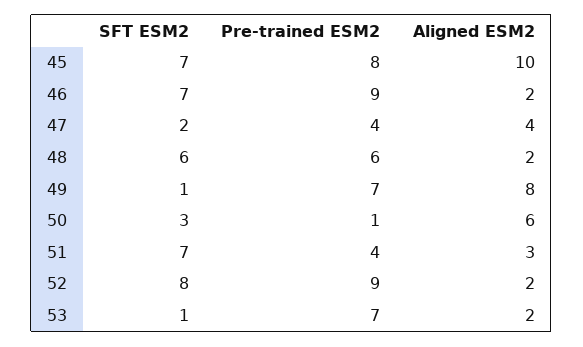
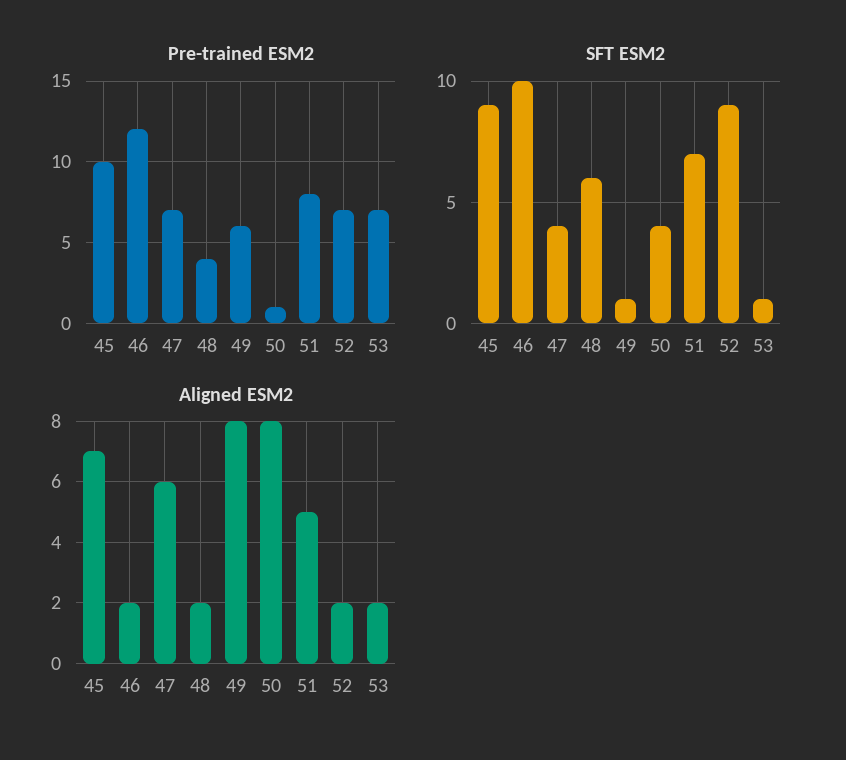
  {
    "SFT ESM2": {
-     "45": 7,
+     "45": 9,
-     "46": 7,
+     "46": 10,
-     "47": 2,
+     "47": 4,
      "48": 6,
      "49": 1,
-     "50": 3,
+     "50": 4,
      "51": 7,
-     "52": 8,
+     "52": 9,
      "53": 1
    },
    "Pre-trained ESM2": {
-     "45": 8,
+     "45": 10,
-     "46": 9,
+     "46": 12,
-     "47": 4,
+     "47": 7,
-     "48": 6,
+     "48": 4,
-     "49": 7,
+     "49": 6,
      "50": 1,
-     "51": 4,
+     "51": 8,
-     "52": 9,
+     "52": 7,
      "53": 7
    },
    "Aligned ESM2": {
-     "45": 10,
+     "45": 7,
      "46": 2,
-     "47": 4,
+     "47": 6,
      "48": 2,
      "49": 8,
-     "50": 6,
+     "50": 8,
-     "51": 3,
+     "51": 5,
      "52": 2,
      "53": 2
    }
  }

